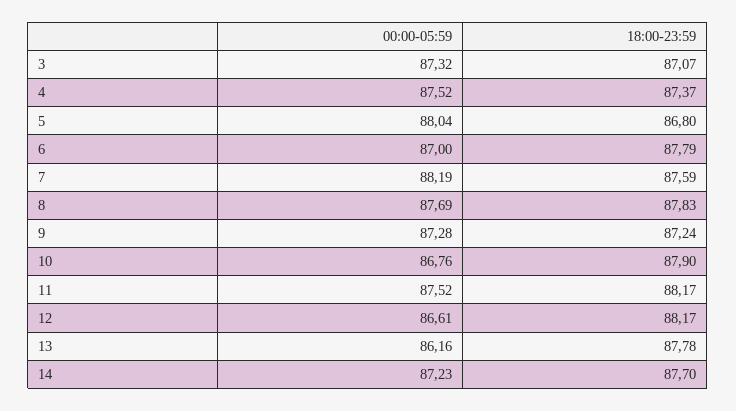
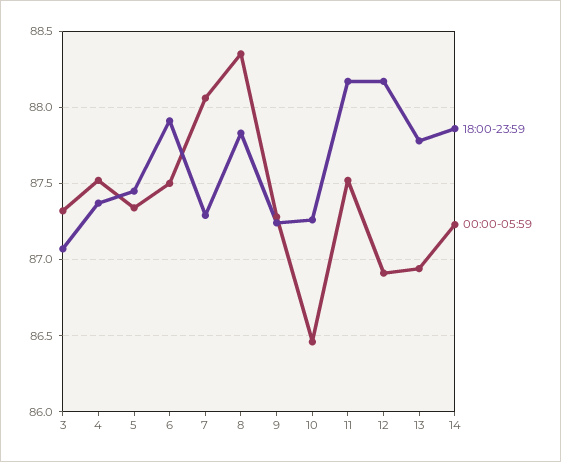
  {
    "00:00-05:59": {
      "3": 87.32,
      "4": 87.52,
-     "5": 88.04,
+     "5": 87.35,
-     "6": 87,
+     "6": 87.5,
-     "7": 88.19,
+     "7": 88.05,
-     "8": 87.69,
+     "8": 88.35,
      "9": 87.28,
-     "10": 86.76,
+     "10": 86.45,
      "11": 87.52,
-     "12": 86.61,
+     "12": 86.9,
-     "13": 86.16,
+     "13": 86.95,
      "14": 87.23
    },
    "18:00-23:59": {
      "3": 87.07,
      "4": 87.37,
-     "5": 86.8,
+     "5": 87.45,
-     "6": 87.79,
+     "6": 87.9,
-     "7": 87.59,
+     "7": 87.3,
      "8": 87.83,
      "9": 87.24,
-     "10": 87.9,
+     "10": 87.25,
      "11": 88.17,
      "12": 88.17,
      "13": 87.78,
-     "14": 87.7
+     "14": 87.85
    }
  }

